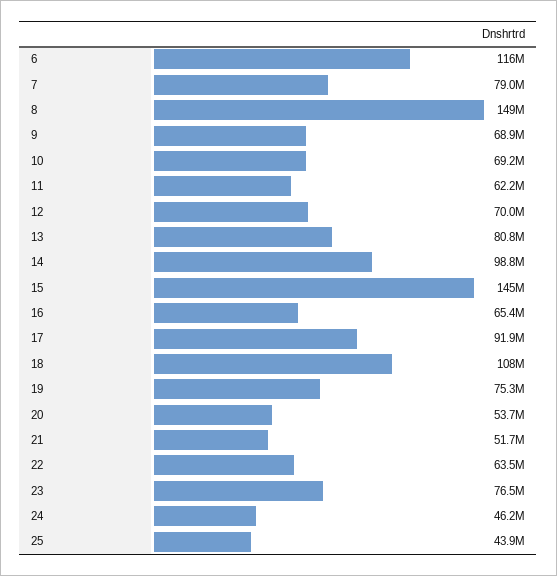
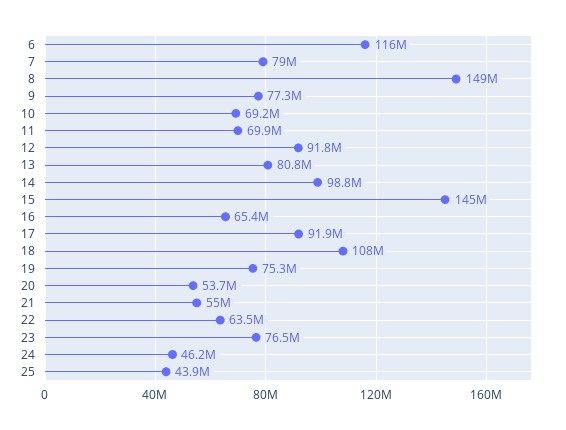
  {
    "6": 116000000,
    "7": 79000000,
    "8": 149000000,
-   "9": 68900000,
+   "9": 77300000,
    "10": 69200000,
-   "11": 62200000,
+   "11": 69900000,
-   "12": 70000000,
+   "12": 91800000,
    "13": 80800000,
    "14": 98800000,
    "15": 145000000,
    "16": 65400000,
    "17": 91900000,
    "18": 108000000,
    "19": 75300000,
    "20": 53700000,
-   "21": 51700000,
+   "21": 55000000,
    "22": 63500000,
    "23": 76500000,
    "24": 46200000,
    "25": 43900000
  }

